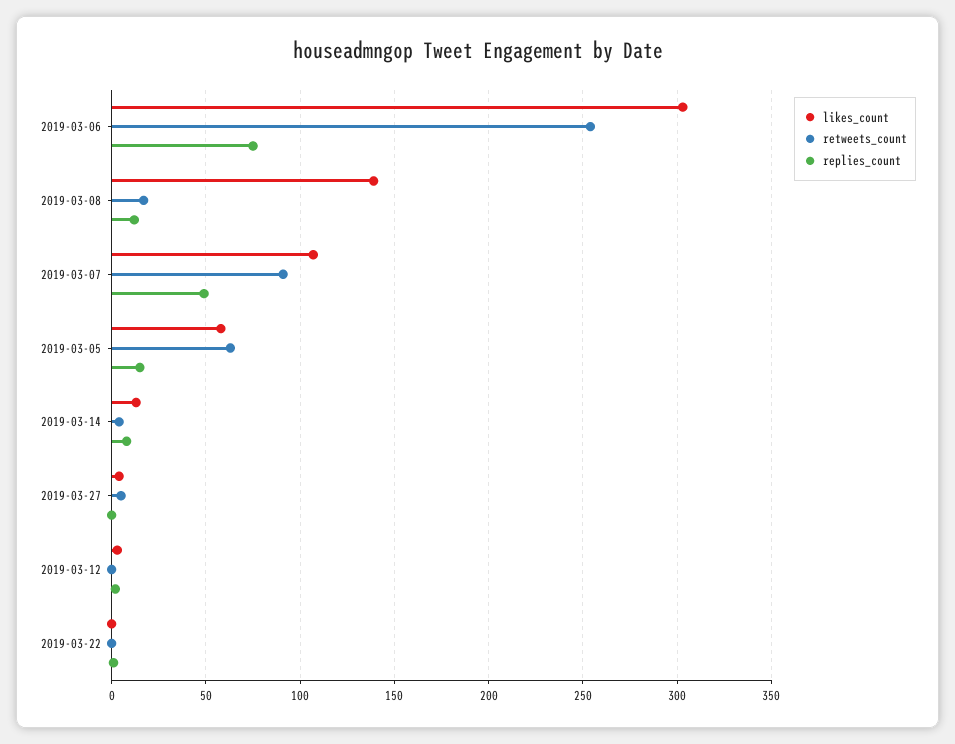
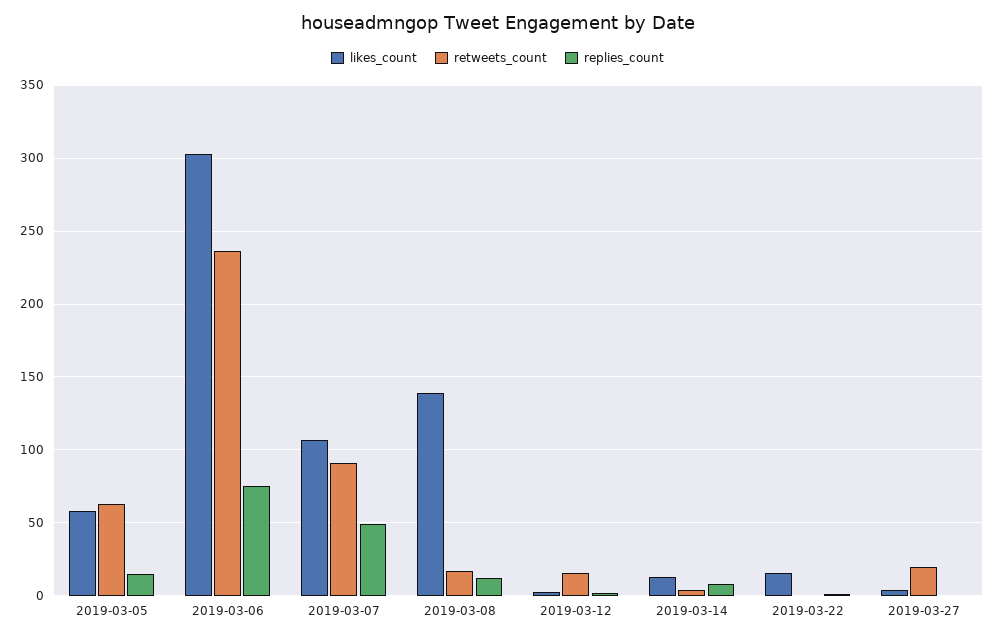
  {
    "likes_count": {
      "2019-03-06": 305,
      "2019-03-08": 140,
      "2019-03-07": 105,
      "2019-03-05": 60,
      "2019-03-14": 15,
      "2019-03-27": 5,
      "2019-03-12": 5,
-     "2019-03-22": 0
+     "2019-03-22": 15
    },
    "retweets_count": {
-     "2019-03-06": 255,
+     "2019-03-06": 235,
      "2019-03-08": 15,
      "2019-03-07": 90,
      "2019-03-05": 65,
      "2019-03-14": 5,
-     "2019-03-27": 5,
+     "2019-03-27": 20,
-     "2019-03-12": 0,
+     "2019-03-12": 15,
      "2019-03-22": 0
    },
    "replies_count": {
      "2019-03-06": 75,
      "2019-03-08": 10,
      "2019-03-07": 50,
      "2019-03-05": 15,
      "2019-03-14": 10,
      "2019-03-27": 0,
      "2019-03-12": 0,
      "2019-03-22": 0
    }
  }

